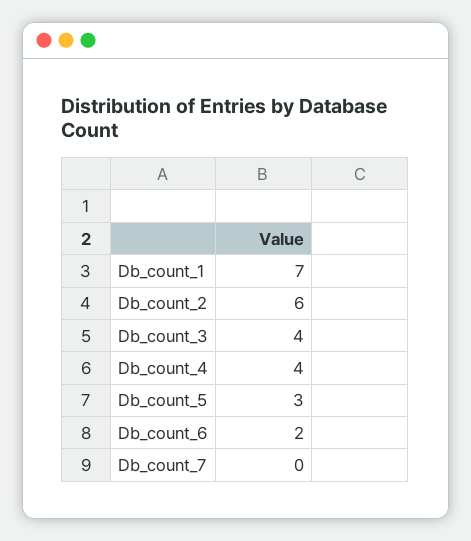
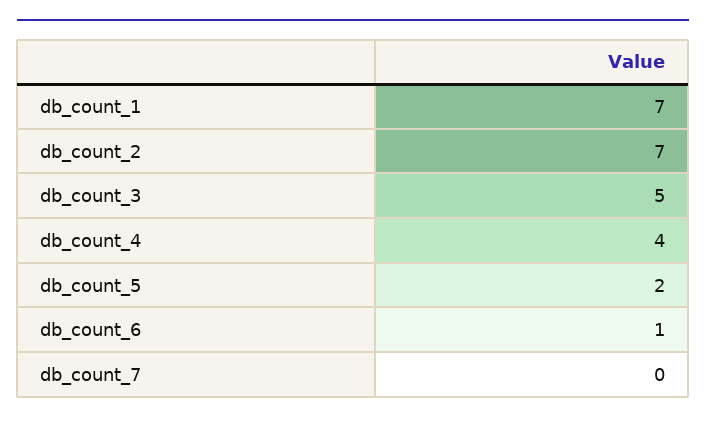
  {
    "Db_count_1": 7,
-   "Db_count_2": 6,
+   "Db_count_2": 7,
-   "Db_count_3": 4,
+   "Db_count_3": 5,
    "Db_count_4": 4,
-   "Db_count_5": 3,
+   "Db_count_5": 2,
-   "Db_count_6": 2,
+   "Db_count_6": 1,
    "Db_count_7": 0
  }

